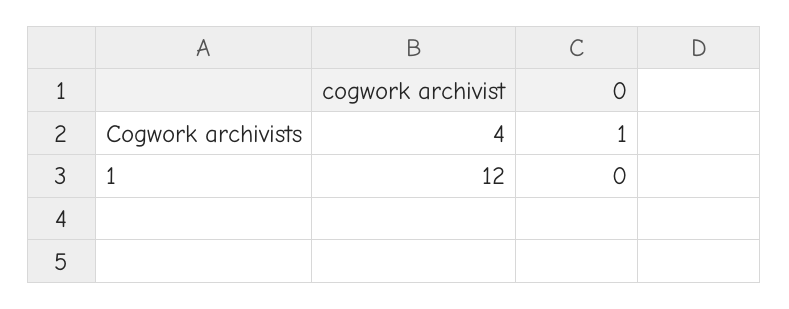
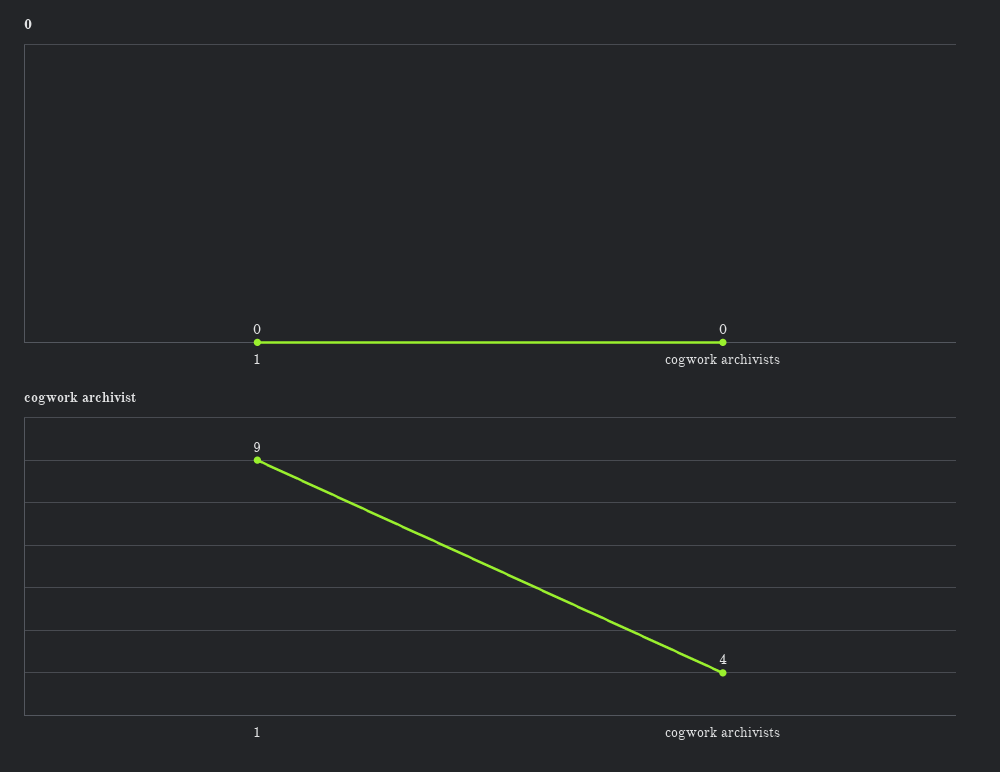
  {
    "cogwork archivist": {
      "Cogwork archivists": 4,
-     "1": 12
+     "1": 9
    },
    "0": {
-     "Cogwork archivists": 1,
+     "Cogwork archivists": 0,
      "1": 0
    }
  }

